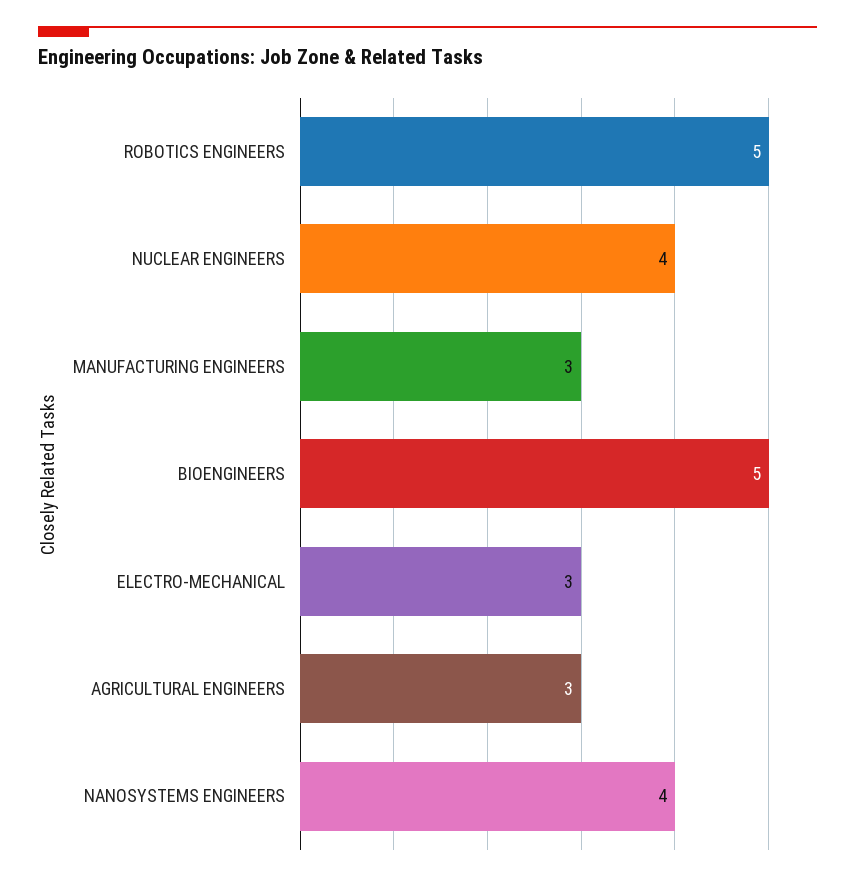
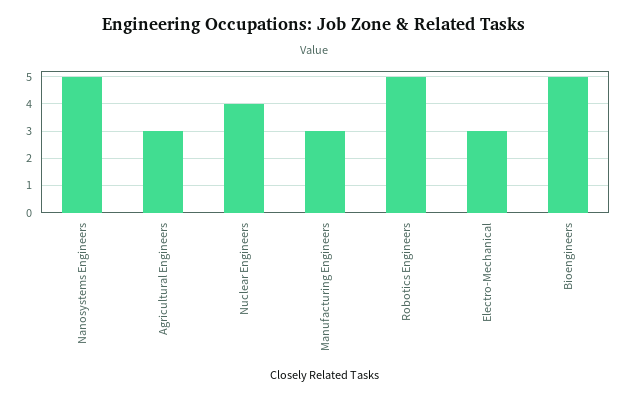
  {
    "ROBOTICS ENGINEERS": 5,
    "NUCLEAR ENGINEERS": 4,
    "MANUFACTURING ENGINEERS": 3,
    "BIOENGINEERS": 5,
    "ELECTRO-MECHANICAL": 3,
    "AGRICULTURAL ENGINEERS": 3,
-   "NANOSYSTEMS ENGINEERS": 4
+   "NANOSYSTEMS ENGINEERS": 5
  }

